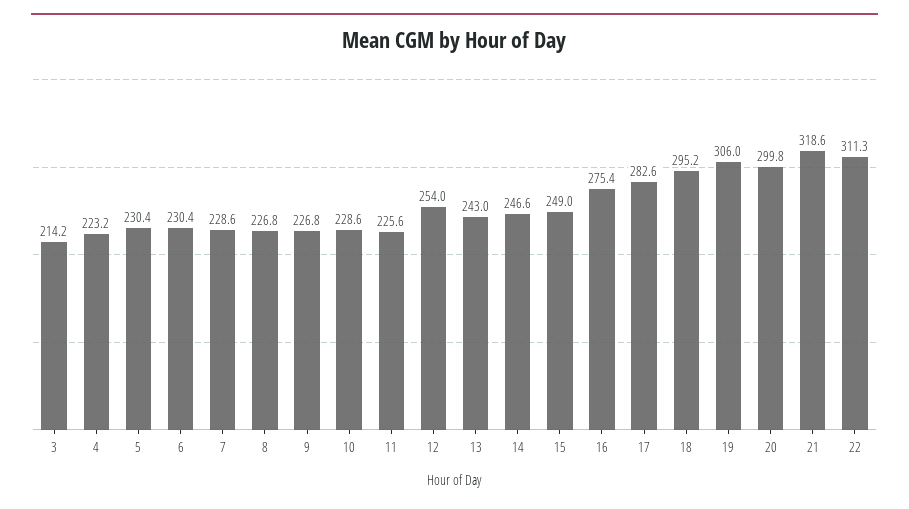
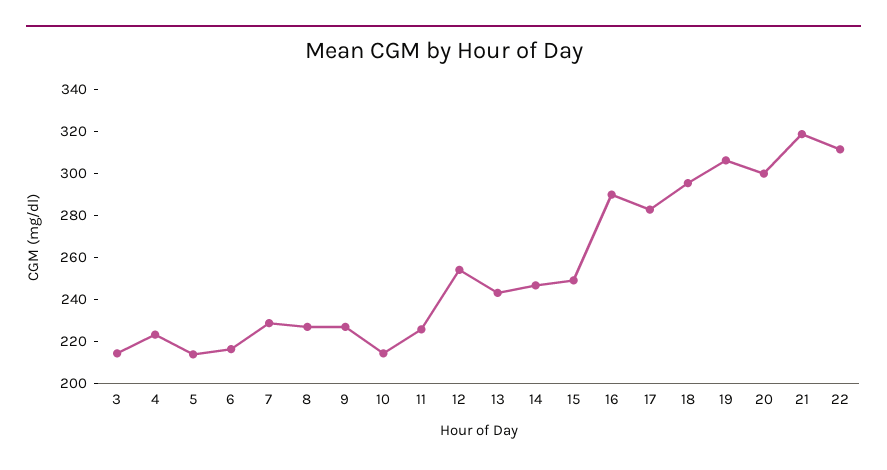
  {
    "3": 214.2,
    "4": 223.2,
-   "5": 230.4,
+   "5": 215,
-   "6": 230.4,
+   "6": 215,
    "7": 228.6,
    "8": 226.8,
    "9": 226.8,
-   "10": 228.6,
+   "10": 215,
    "11": 225.6,
    "12": 254,
    "13": 243,
    "14": 246.6,
    "15": 249,
-   "16": 275.4,
+   "16": 290,
    "17": 282.6,
    "18": 295.2,
    "19": 306,
    "20": 299.8,
    "21": 318.6,
    "22": 311.3
  }

